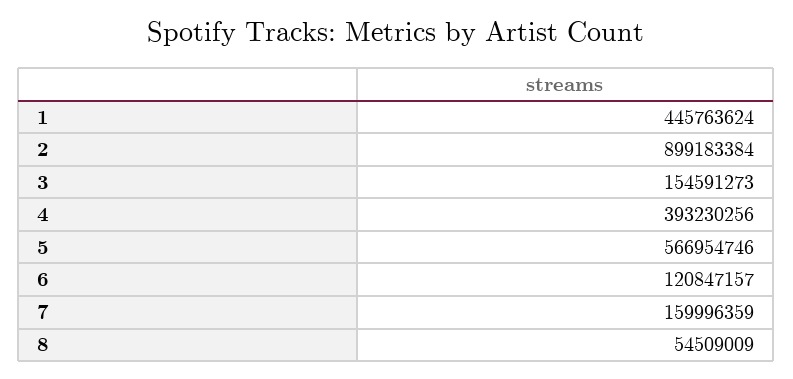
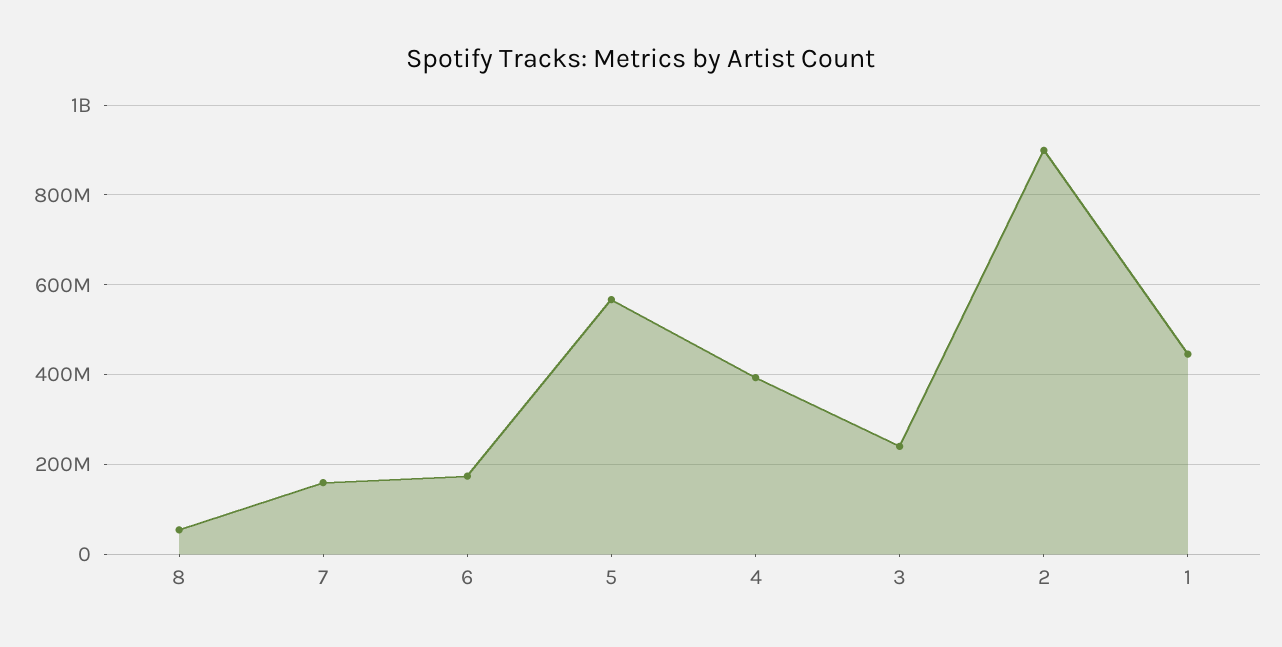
  {
    "1": 445763624,
    "2": 899183384,
-   "3": 154591273,
+   "3": 240000000,
    "4": 393230256,
    "5": 566954746,
-   "6": 120847157,
+   "6": 180000000,
    "7": 159996359,
    "8": 54509009
  }

